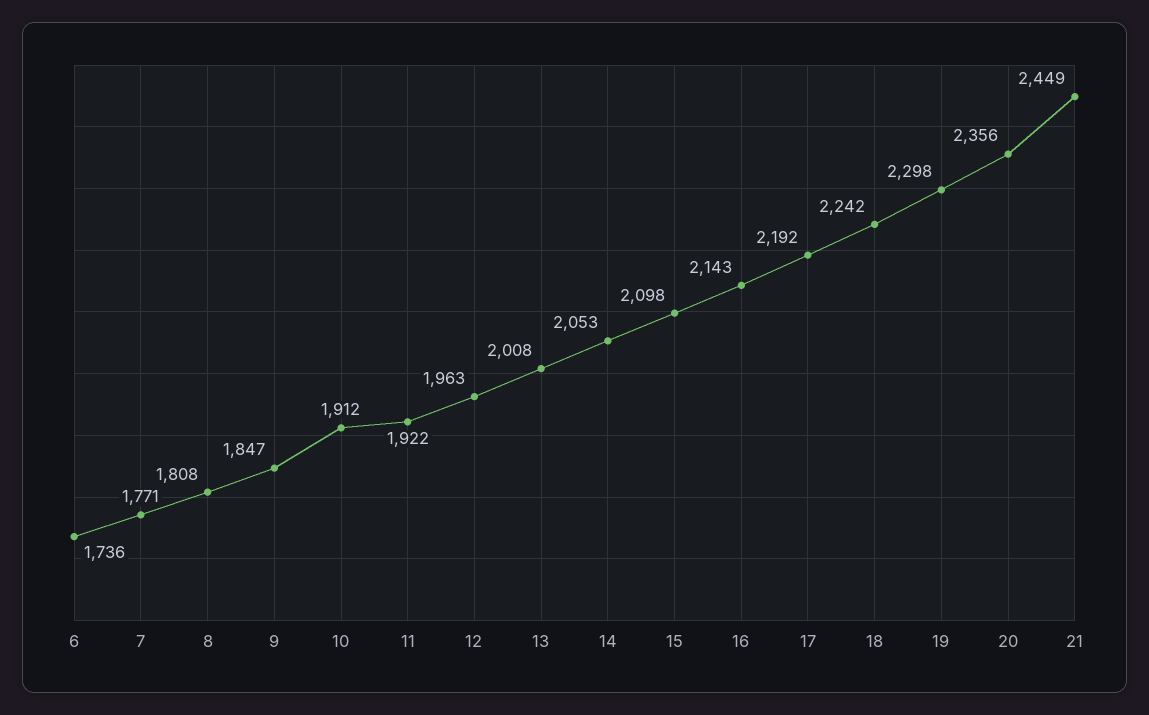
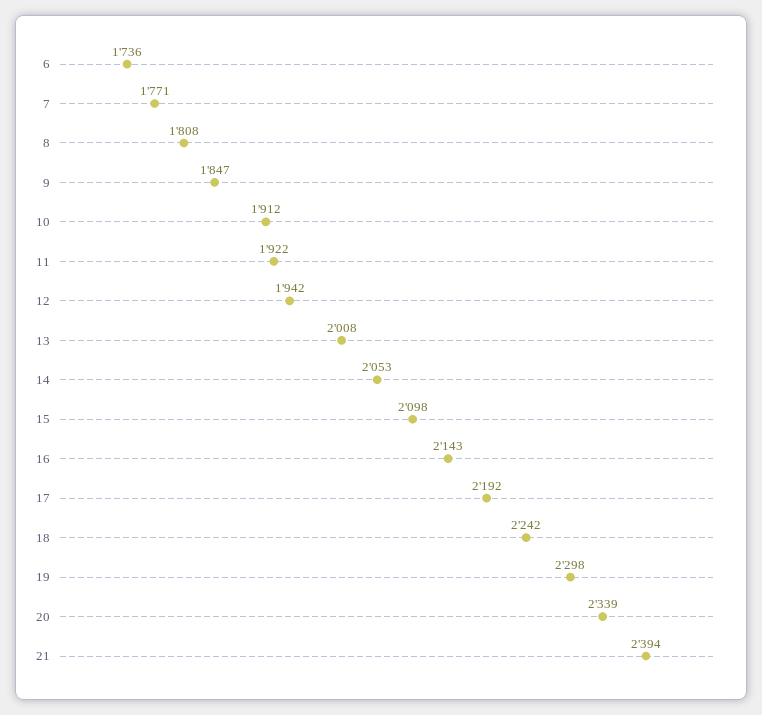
  {
    "6": 1736,
    "7": 1771,
    "8": 1808,
    "9": 1847,
    "10": 1912,
    "11": 1922,
-   "12": 1963,
+   "12": 1942,
    "13": 2008,
    "14": 2053,
    "15": 2098,
    "16": 2143,
    "17": 2192,
    "18": 2242,
    "19": 2298,
-   "20": 2356,
+   "20": 2339,
-   "21": 2449
+   "21": 2394
  }

